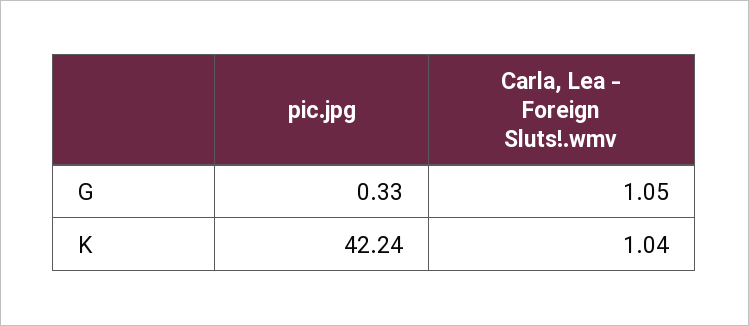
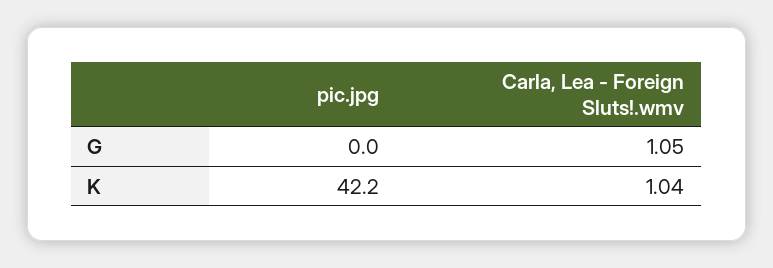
  {
    "pic.jpg": {
-     "G": 0.33,
+     "G": 0,
      "K": 42.24
    },
    "Carla, Lea - Foreign Sluts!.wmv": {
      "G": 1.05,
      "K": 1.04
    }
  }

